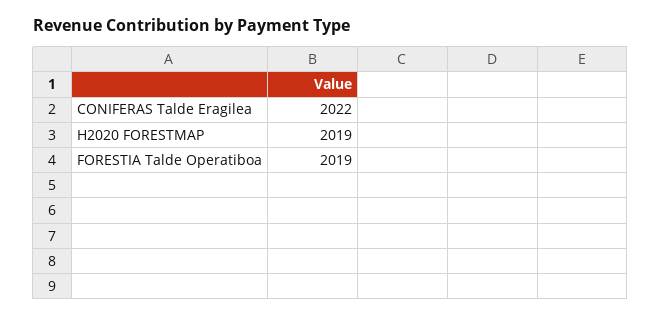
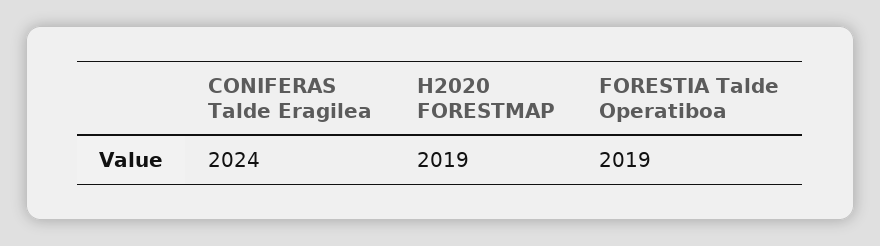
  {
-   "CONIFERAS Talde Eragilea": 2022,
+   "CONIFERAS Talde Eragilea": 2024,
    "H2020 FORESTMAP": 2019,
    "FORESTIA Talde Operatiboa": 2019
  }

